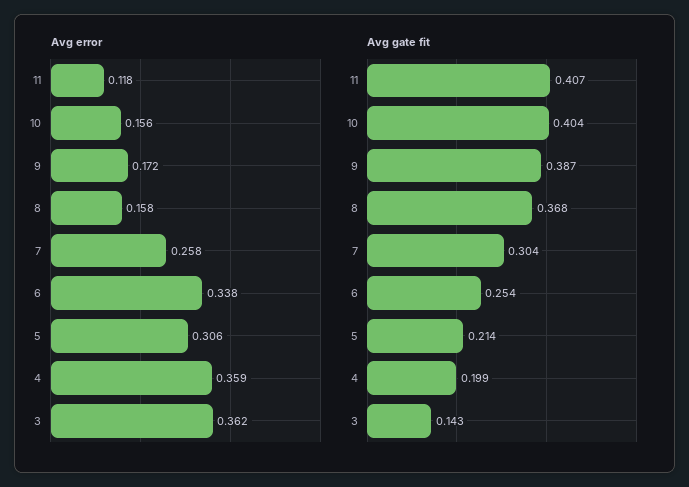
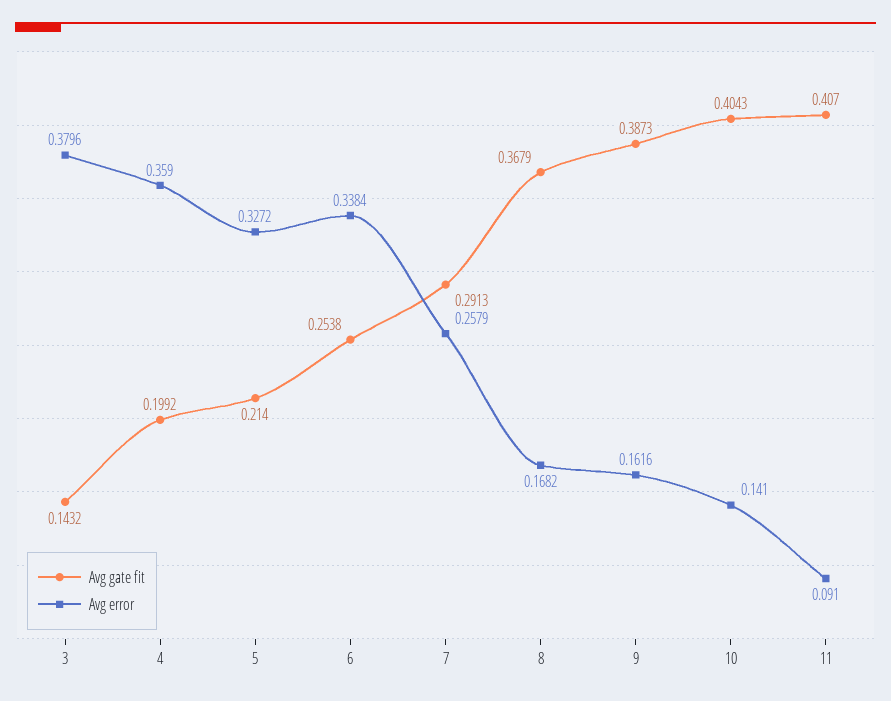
  {
    "Avg error": {
-     "11": 0.118,
+     "11": 0.091,
-     "10": 0.156,
+     "10": 0.141,
-     "9": 0.172,
+     "9": 0.1616,
-     "8": 0.158,
+     "8": 0.1682,
      "7": 0.2579,
      "6": 0.3384,
-     "5": 0.306,
+     "5": 0.3272,
      "4": 0.359,
-     "3": 0.362
+     "3": 0.3796
    },
    "Avg gate fit": {
      "11": 0.407,
      "10": 0.4043,
      "9": 0.3873,
      "8": 0.3679,
-     "7": 0.304,
+     "7": 0.2913,
      "6": 0.2538,
      "5": 0.214,
      "4": 0.1992,
      "3": 0.1432
    }
  }

